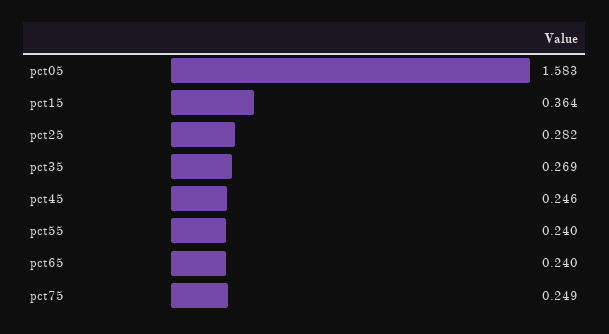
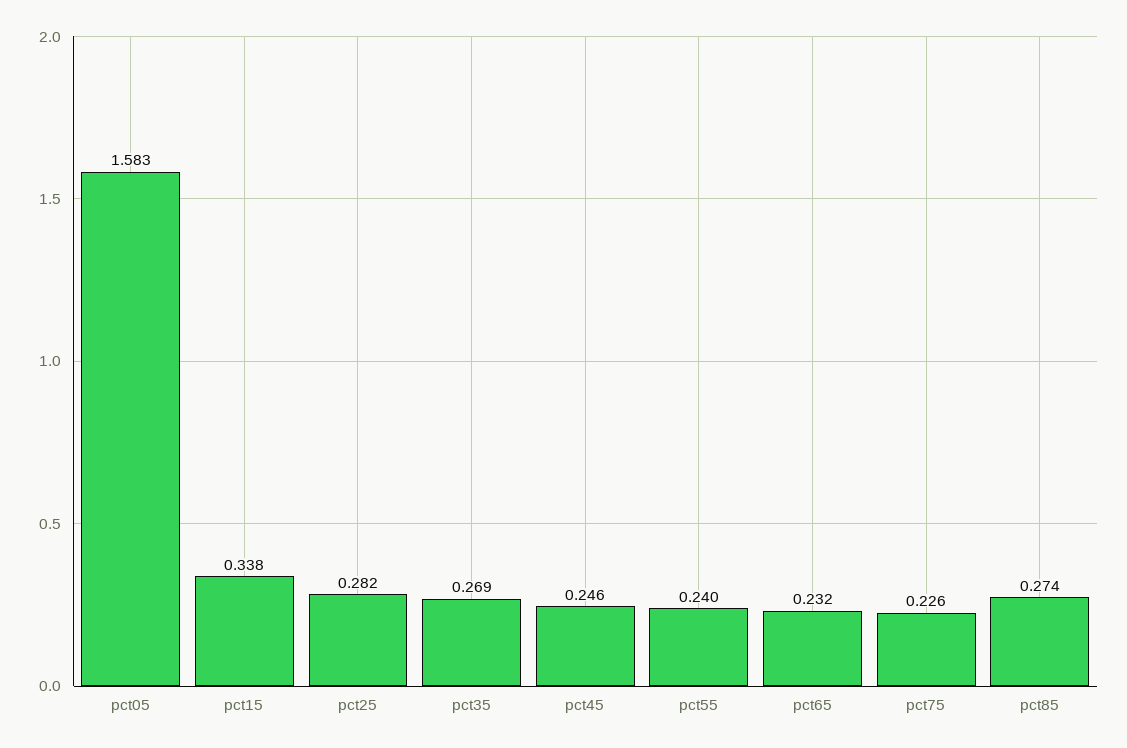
  {
    "pct05": 1.583,
-   "pct15": 0.364,
+   "pct15": 0.338,
    "pct25": 0.282,
    "pct35": 0.269,
    "pct45": 0.246,
    "pct55": 0.24,
-   "pct65": 0.24,
+   "pct65": 0.232,
-   "pct75": 0.249
+   "pct75": 0.226,
+   "pct85": 0.274
  }

